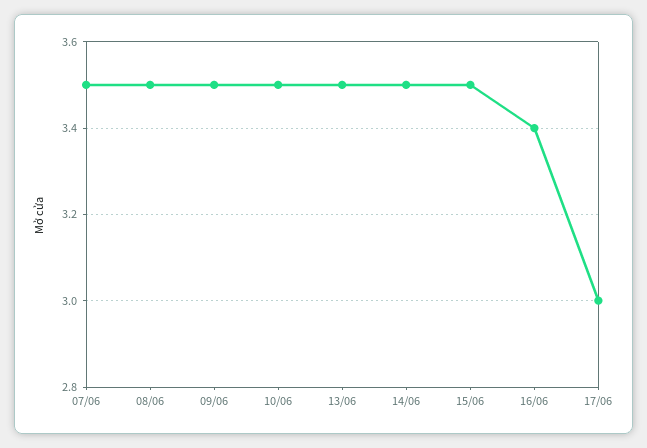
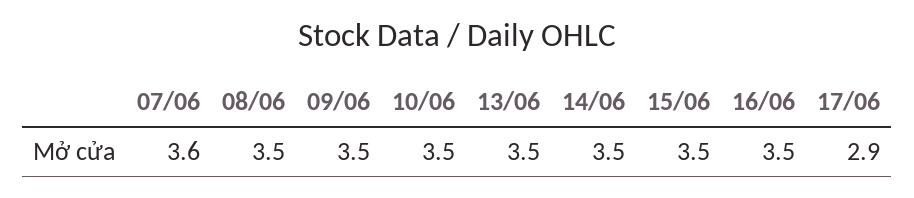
  {
-   "07/06": 3.5,
+   "07/06": 3.6,
    "08/06": 3.5,
    "09/06": 3.5,
    "10/06": 3.5,
    "13/06": 3.5,
    "14/06": 3.5,
    "15/06": 3.5,
-   "16/06": 3.4,
+   "16/06": 3.5,
-   "17/06": 3
+   "17/06": 2.9
  }

